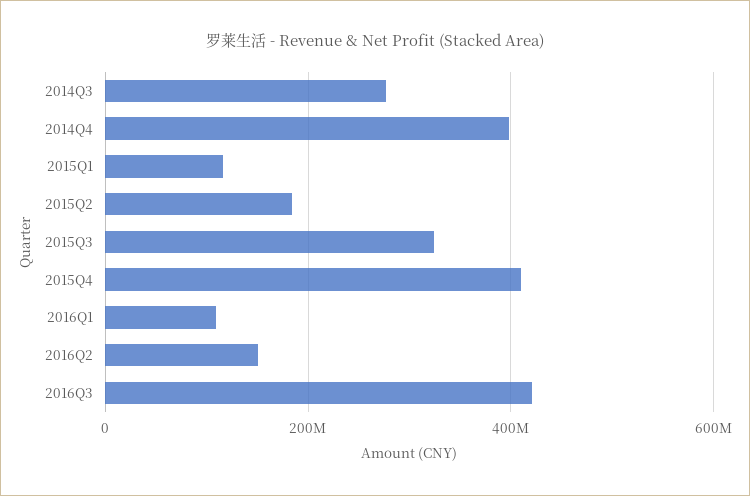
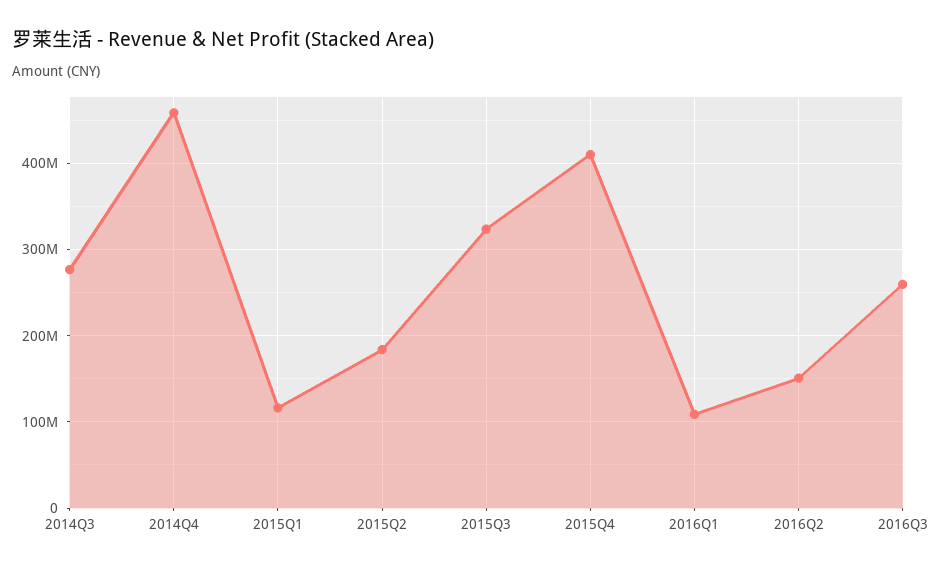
  {
    "2014Q3": 280000000,
-   "2014Q4": 400000000,
+   "2014Q4": 460000000,
    "2015Q1": 120000000,
    "2015Q2": 180000000,
    "2015Q3": 320000000,
    "2015Q4": 410000000,
    "2016Q1": 110000000,
    "2016Q2": 150000000,
-   "2016Q3": 420000000
+   "2016Q3": 260000000
  }

